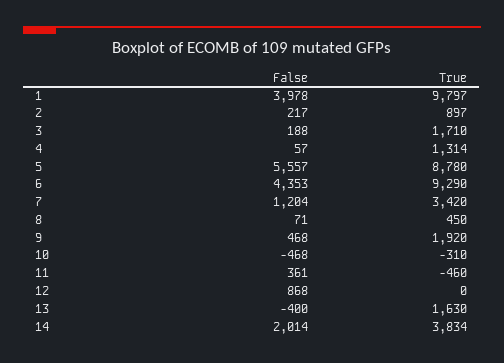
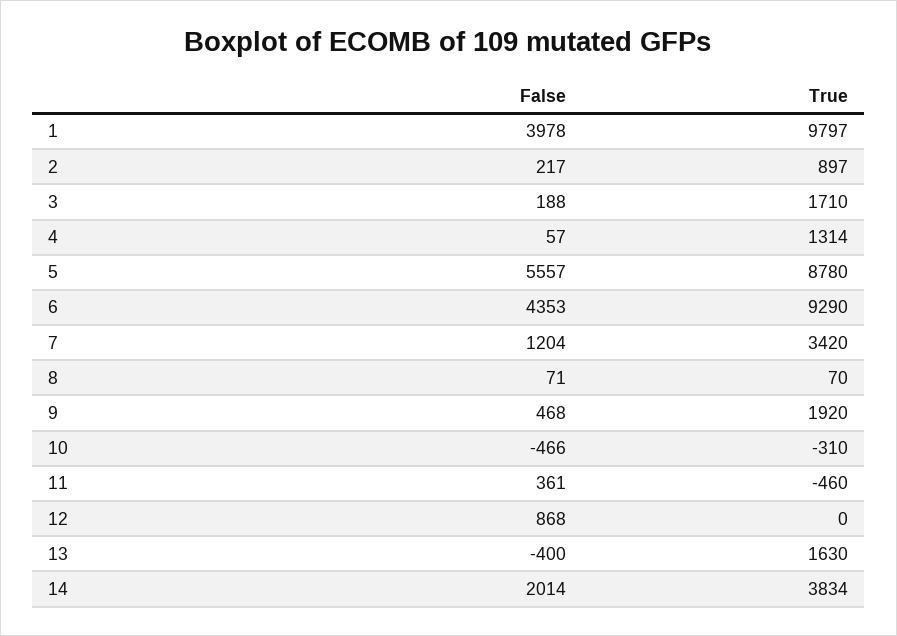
  {
    "False": {
      "1": 3978,
      "2": 217,
      "3": 188,
      "4": 57,
      "5": 5557,
      "6": 4353,
      "7": 1204,
      "8": 71,
      "9": 468,
-     "10": -468,
+     "10": -466,
      "11": 361,
      "12": 868,
      "13": -400,
      "14": 2014
    },
    "True": {
      "1": 9797,
      "2": 897,
      "3": 1710,
      "4": 1314,
      "5": 8780,
      "6": 9290,
      "7": 3420,
-     "8": 450,
+     "8": 70,
      "9": 1920,
      "10": -310,
      "11": -460,
      "12": 0,
      "13": 1630,
      "14": 3834
    }
  }

